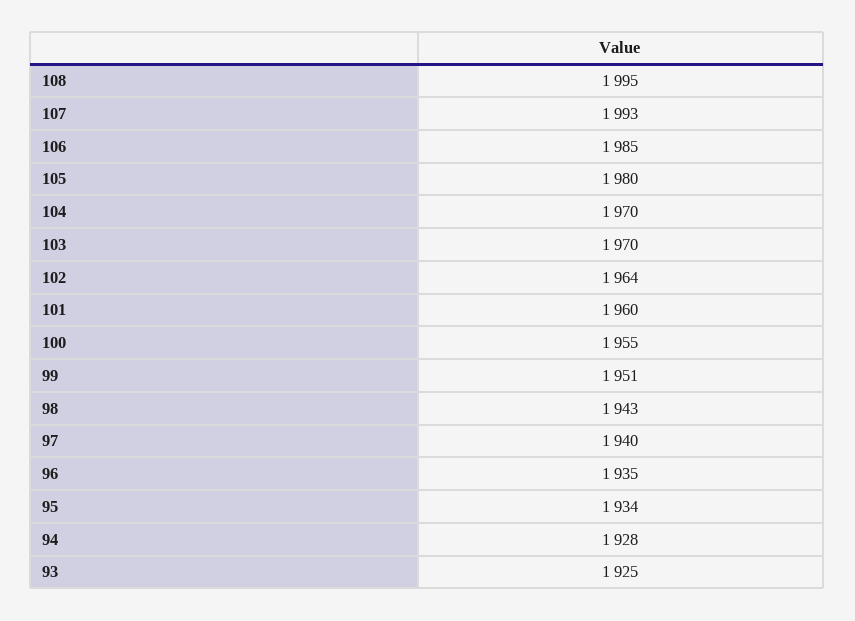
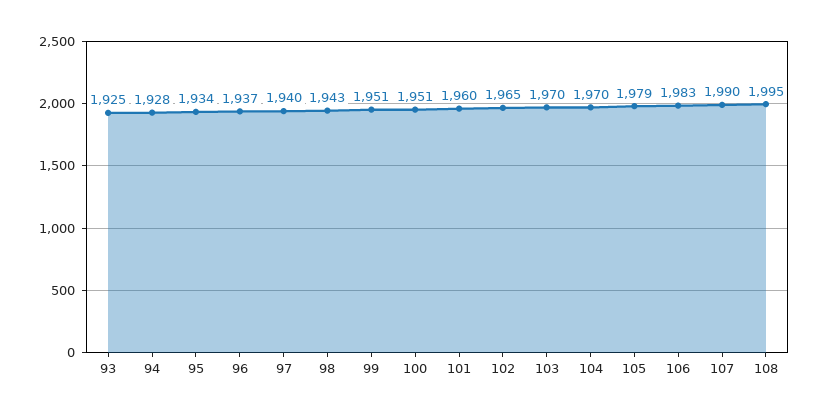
  {
    "108": 1995,
-   "107": 1993,
+   "107": 1990,
-   "106": 1985,
+   "106": 1983,
-   "105": 1980,
+   "105": 1979,
    "104": 1970,
    "103": 1970,
-   "102": 1964,
+   "102": 1965,
    "101": 1960,
-   "100": 1955,
+   "100": 1951,
    "99": 1951,
    "98": 1943,
    "97": 1940,
-   "96": 1935,
+   "96": 1937,
    "95": 1934,
    "94": 1928,
    "93": 1925
  }

